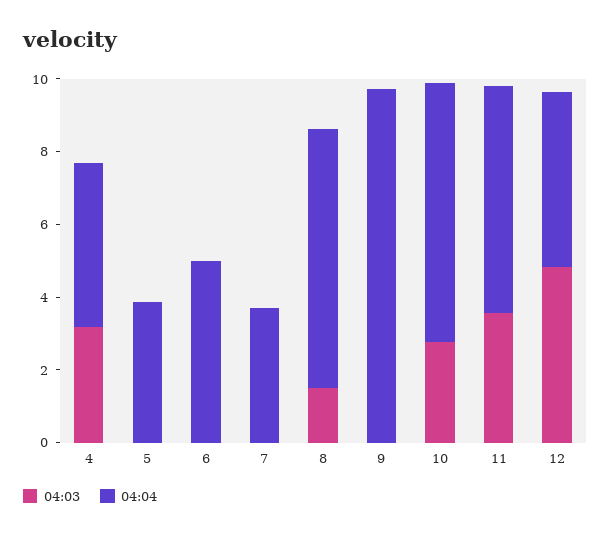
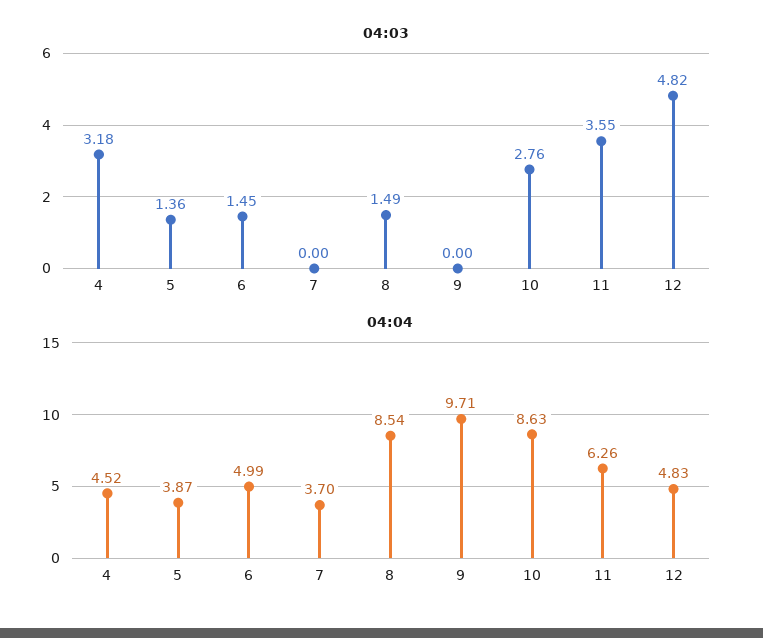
  {
    "04:03": {
      "4": 3.18,
-     "5": 0,
+     "5": 1.36,
-     "6": 0,
+     "6": 1.45,
      "7": 0,
      "8": 1.49,
      "9": 0,
      "10": 2.76,
      "11": 3.55,
      "12": 4.82
    },
    "04:04": {
      "4": 4.52,
      "5": 3.87,
      "6": 4.99,
      "7": 3.7,
-     "8": 7,
+     "8": 8.54,
      "9": 9.71,
-     "10": 7,
+     "10": 8.63,
      "11": 6.26,
      "12": 4.83
    }
  }

